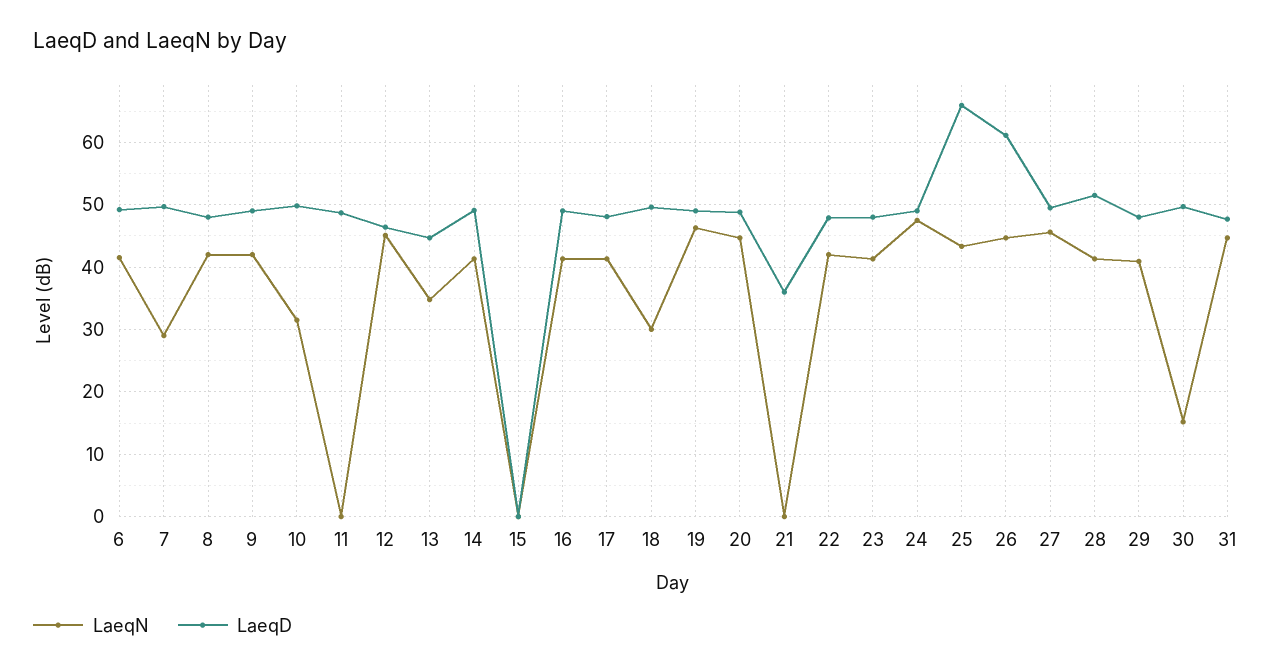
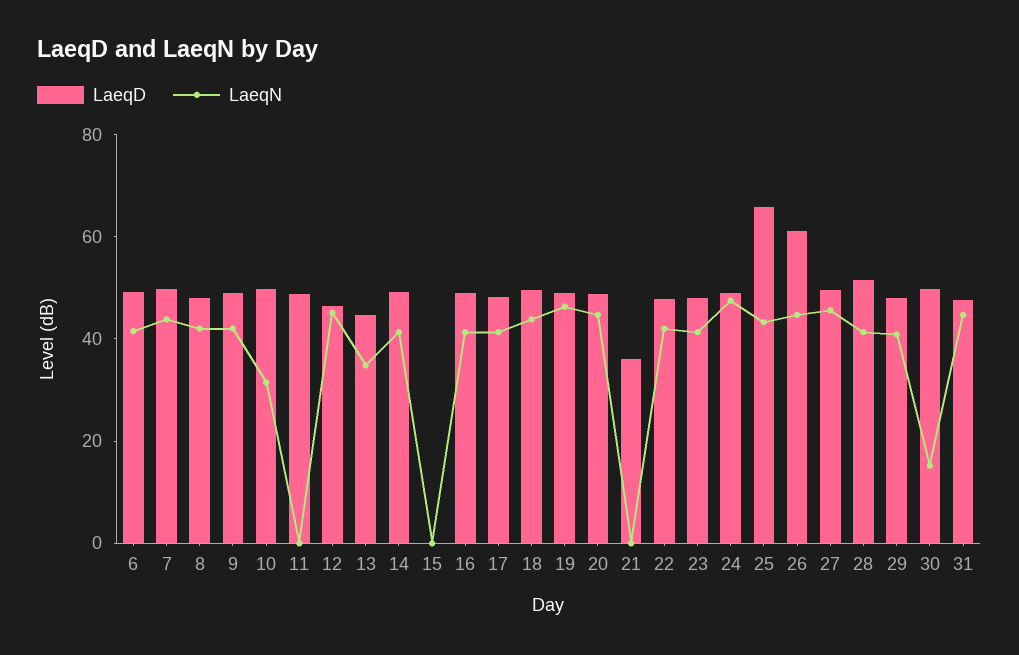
  {
    "LaeqN": {
      "6": 42,
-     "7": 29,
+     "7": 45,
      "8": 42,
      "9": 42,
      "10": 32,
      "11": 0,
      "12": 45,
      "13": 35,
      "14": 41,
      "15": 0,
      "16": 41,
      "17": 41,
-     "18": 30,
+     "18": 45,
      "19": 46,
      "20": 45,
      "21": 0,
      "22": 42,
      "23": 41,
      "24": 48,
      "25": 43,
      "26": 45,
      "27": 46,
      "28": 41,
      "29": 41,
      "30": 15,
      "31": 45
    },
    "LaeqD": {
      "6": 49,
      "7": 50,
      "8": 48,
      "9": 49,
      "10": 50,
      "11": 49,
      "12": 46,
      "13": 45,
      "14": 49,
      "15": 0,
      "16": 49,
      "17": 48,
      "18": 50,
      "19": 49,
      "20": 49,
      "21": 36,
      "22": 48,
      "23": 48,
      "24": 49,
      "25": 66,
      "26": 61,
      "27": 50,
      "28": 52,
      "29": 48,
      "30": 50,
      "31": 48
    }
  }

